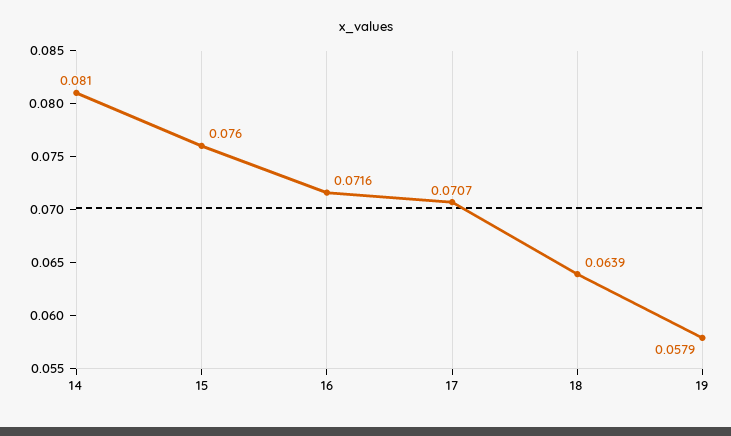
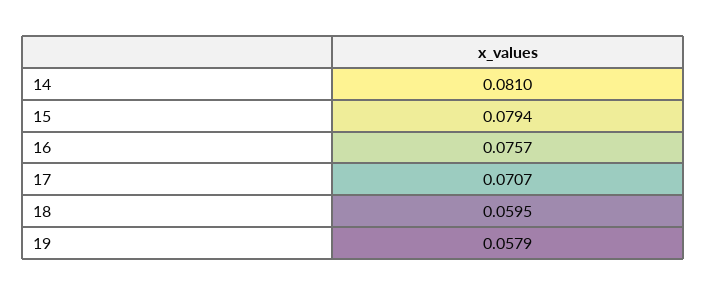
  {
    "14": 0.081,
-   "15": 0.076,
+   "15": 0.0794,
-   "16": 0.0716,
+   "16": 0.0757,
    "17": 0.0707,
-   "18": 0.0639,
+   "18": 0.0595,
    "19": 0.0579
  }

